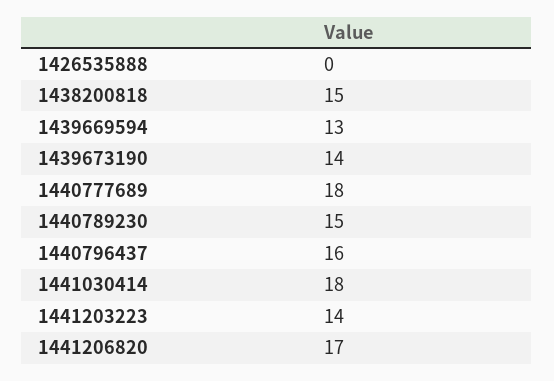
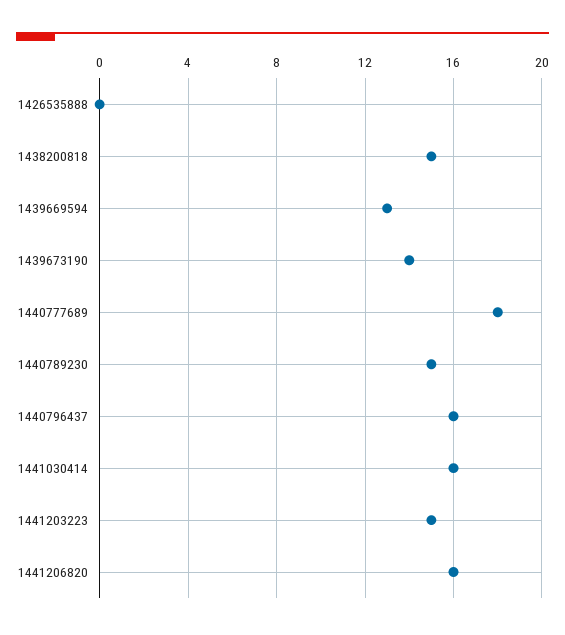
  {
    "1426535888": 0,
    "1438200818": 15,
    "1439669594": 13,
    "1439673190": 14,
    "1440777689": 18,
    "1440789230": 15,
    "1440796437": 16,
-   "1441030414": 18,
+   "1441030414": 16,
-   "1441203223": 14,
+   "1441203223": 15,
-   "1441206820": 17
+   "1441206820": 16
  }

